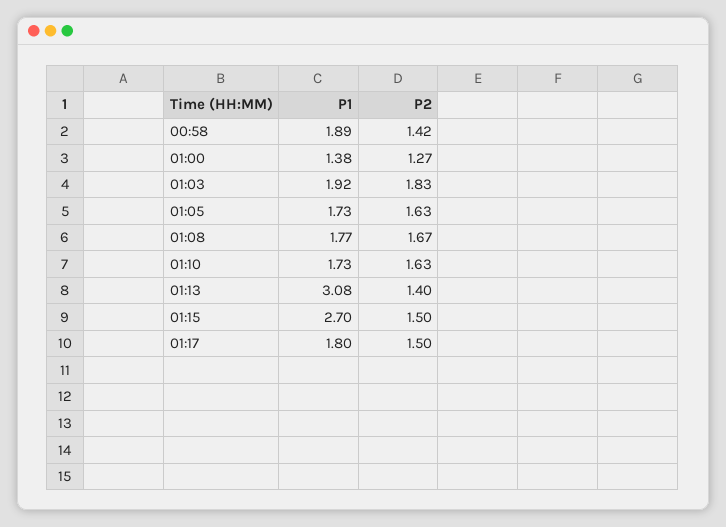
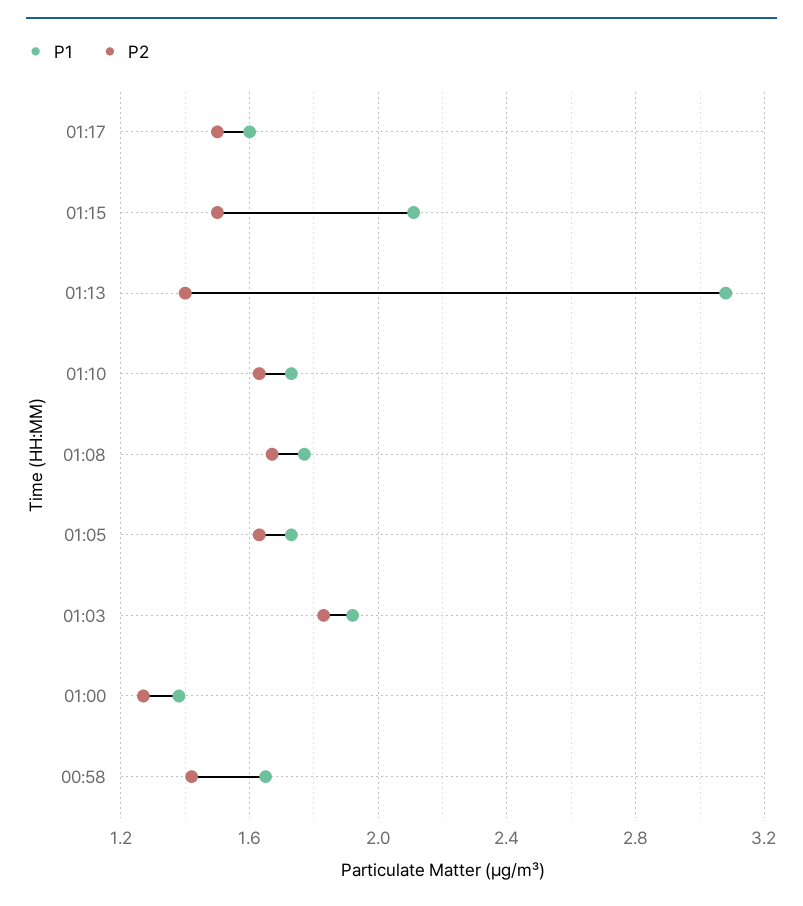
  {
    "P1": {
-     "00:58": 1.89,
+     "00:58": 1.65,
      "01:00": 1.38,
      "01:03": 1.92,
      "01:05": 1.73,
      "01:08": 1.77,
      "01:10": 1.73,
      "01:13": 3.08,
-     "01:15": 2.7,
+     "01:15": 2.1,
-     "01:17": 1.8
+     "01:17": 1.6
    },
    "P2": {
      "00:58": 1.42,
      "01:00": 1.27,
      "01:03": 1.83,
      "01:05": 1.63,
      "01:08": 1.67,
      "01:10": 1.63,
      "01:13": 1.4,
      "01:15": 1.5,
      "01:17": 1.5
    }
  }

